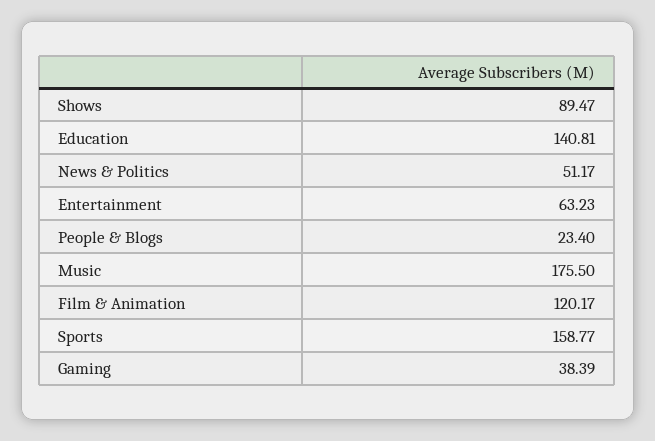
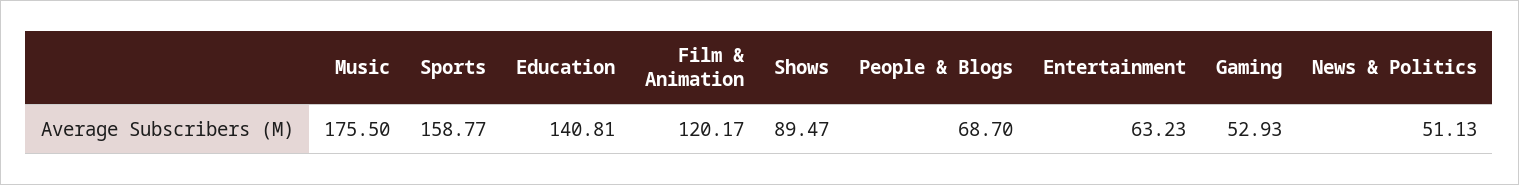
  {
    "Shows": 89.47,
    "Education": 140.81,
-   "News & Politics": 51.17,
+   "News & Politics": 51.13,
    "Entertainment": 63.23,
-   "People & Blogs": 23.4,
+   "People & Blogs": 68.7,
    "Music": 175.5,
    "Film & Animation": 120.17,
    "Sports": 158.77,
-   "Gaming": 38.39
+   "Gaming": 52.93
  }

